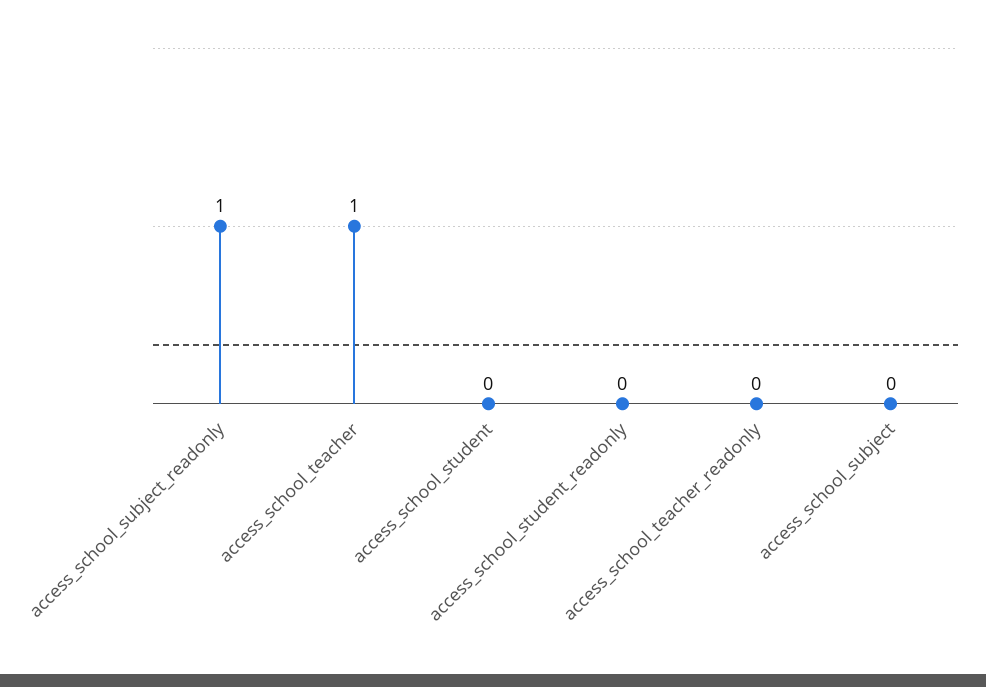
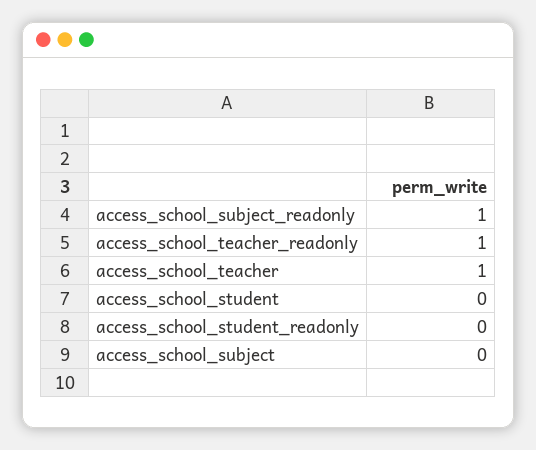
  {
    "access_school_subject_readonly": 1,
    "access_school_teacher": 1,
    "access_school_student": 0,
    "access_school_student_readonly": 0,
-   "access_school_teacher_readonly": 0,
+   "access_school_teacher_readonly": 1,
    "access_school_subject": 0
  }

